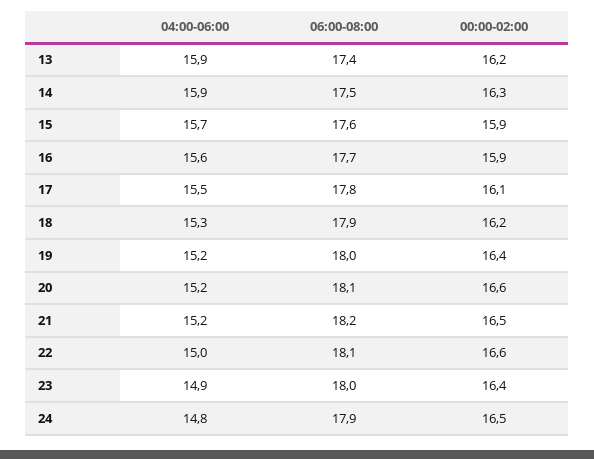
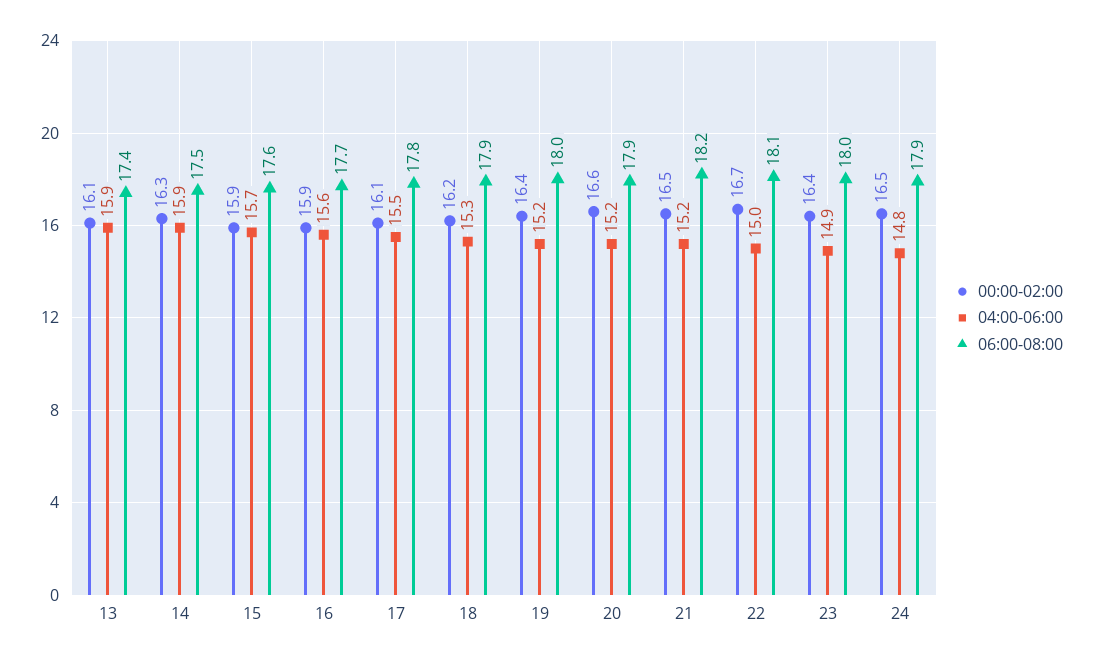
  {
    "04:00-06:00": {
      "13": 15.9,
      "14": 15.9,
      "15": 15.7,
      "16": 15.6,
      "17": 15.5,
      "18": 15.3,
      "19": 15.2,
      "20": 15.2,
      "21": 15.2,
      "22": 15,
      "23": 14.9,
      "24": 14.8
    },
    "06:00-08:00": {
      "13": 17.4,
      "14": 17.5,
      "15": 17.6,
      "16": 17.7,
      "17": 17.8,
      "18": 17.9,
      "19": 18,
-     "20": 18.1,
+     "20": 17.9,
      "21": 18.2,
      "22": 18.1,
      "23": 18,
      "24": 17.9
    },
    "00:00-02:00": {
-     "13": 16.2,
+     "13": 16.1,
      "14": 16.3,
      "15": 15.9,
      "16": 15.9,
      "17": 16.1,
      "18": 16.2,
      "19": 16.4,
      "20": 16.6,
      "21": 16.5,
-     "22": 16.6,
+     "22": 16.7,
      "23": 16.4,
      "24": 16.5
    }
  }

